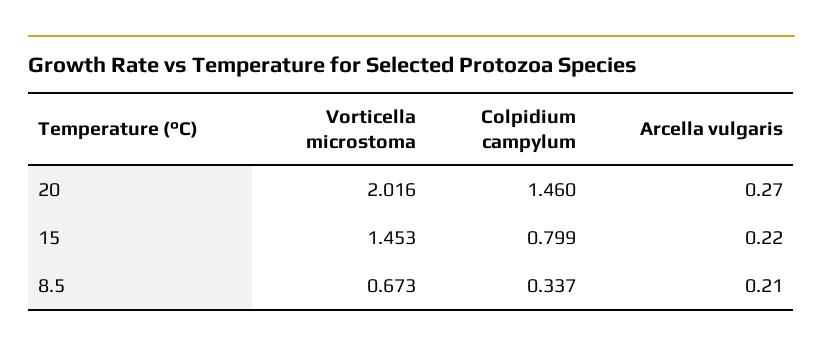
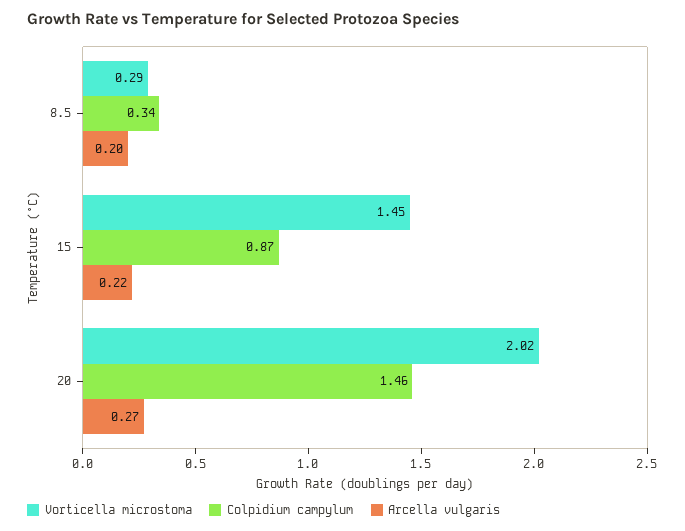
  {
    "Vorticella microstoma": {
      "20": 2.016,
      "15": 1.453,
-     "8.5": 0.673
+     "8.5": 0.29
    },
    "Colpidium campylum": {
      "20": 1.46,
-     "15": 0.799,
+     "15": 0.87,
      "8.5": 0.337
    },
    "Arcella vulgaris": {
      "20": 0.27,
      "15": 0.22,
-     "8.5": 0.21
+     "8.5": 0.2
    }
  }

